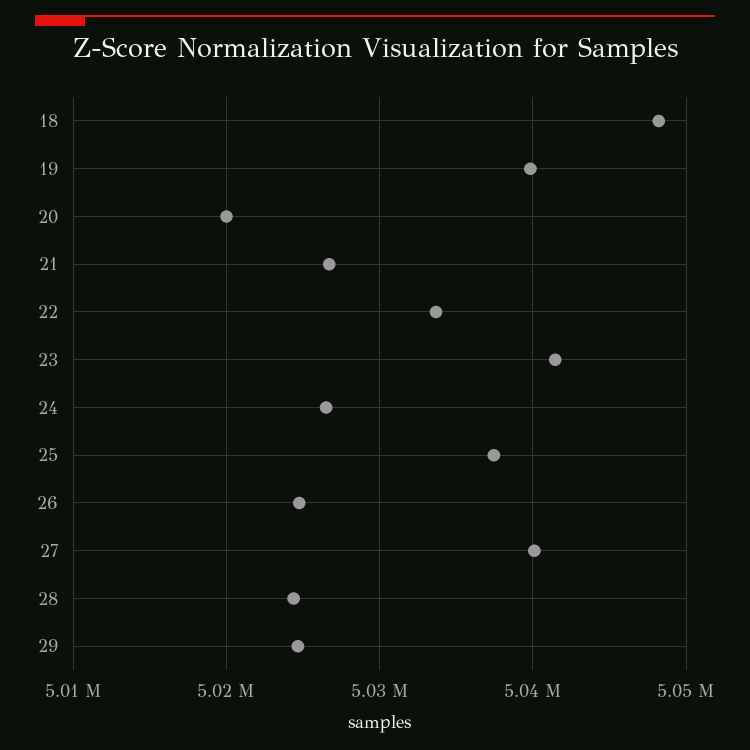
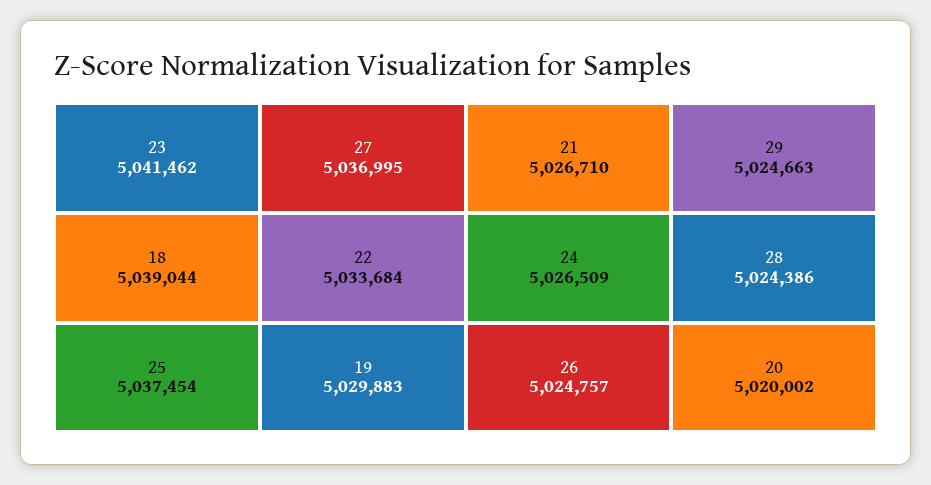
  {
-   "18": 5048000,
+   "18": 5039044,
-   "19": 5040000,
+   "19": 5029883,
    "20": 5020002,
    "21": 5026710,
    "22": 5033684,
    "23": 5041462,
    "24": 5026509,
    "25": 5037454,
    "26": 5024757,
-   "27": 5040000,
+   "27": 5036995,
    "28": 5024386,
    "29": 5024663
  }

